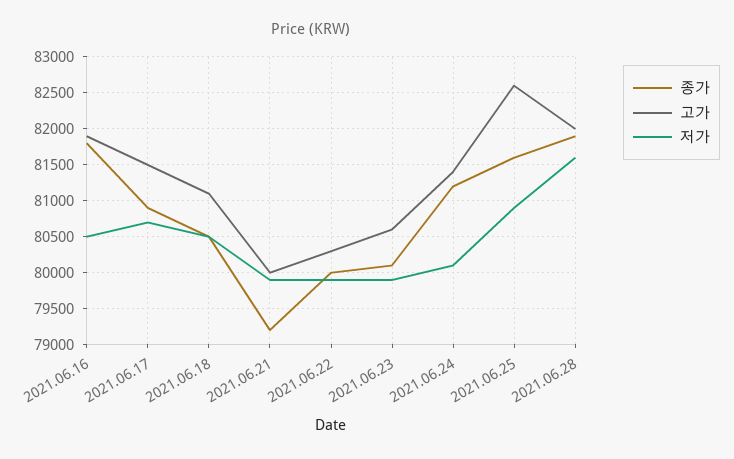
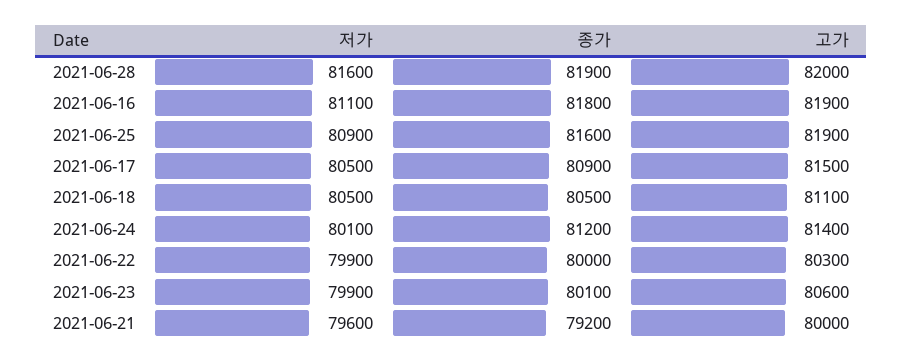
  {
    "종가": {
      "2021.06.16": 81800,
      "2021.06.17": 80900,
      "2021.06.18": 80500,
      "2021.06.21": 79200,
      "2021.06.22": 80000,
      "2021.06.23": 80100,
      "2021.06.24": 81200,
      "2021.06.25": 81600,
      "2021.06.28": 81900
    },
    "고가": {
      "2021.06.16": 81900,
      "2021.06.17": 81500,
      "2021.06.18": 81100,
      "2021.06.21": 80000,
      "2021.06.22": 80300,
      "2021.06.23": 80600,
      "2021.06.24": 81400,
-     "2021.06.25": 82600,
+     "2021.06.25": 81900,
      "2021.06.28": 82000
    },
    "저가": {
-     "2021.06.16": 80500,
+     "2021.06.16": 81100,
-     "2021.06.17": 80700,
+     "2021.06.17": 80500,
      "2021.06.18": 80500,
-     "2021.06.21": 79900,
+     "2021.06.21": 79600,
      "2021.06.22": 79900,
      "2021.06.23": 79900,
      "2021.06.24": 80100,
      "2021.06.25": 80900,
      "2021.06.28": 81600
    }
  }

